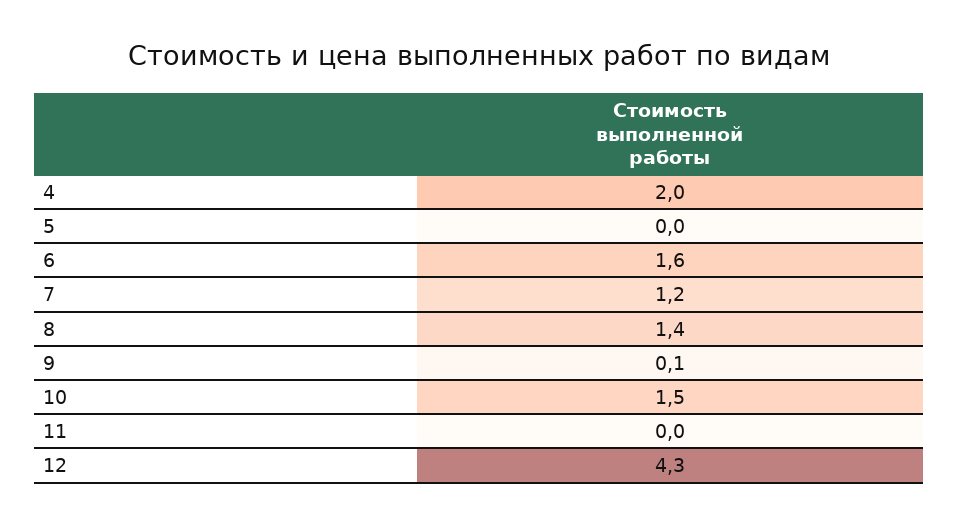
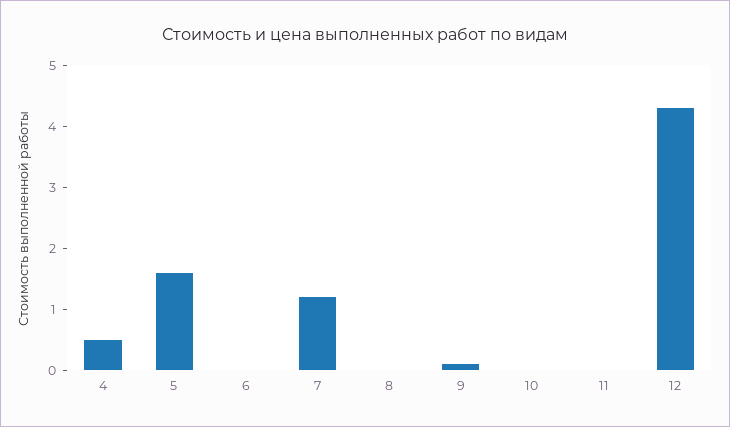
  {
-   "4": 2,
+   "4": 0.5,
-   "5": 0,
+   "5": 1.5,
-   "6": 1.6,
+   "6": 0,
    "7": 1.2,
-   "8": 1.4,
+   "8": 0,
    "9": 0.1,
-   "10": 1.5,
+   "10": 0,
    "11": 0,
    "12": 4.3
  }

